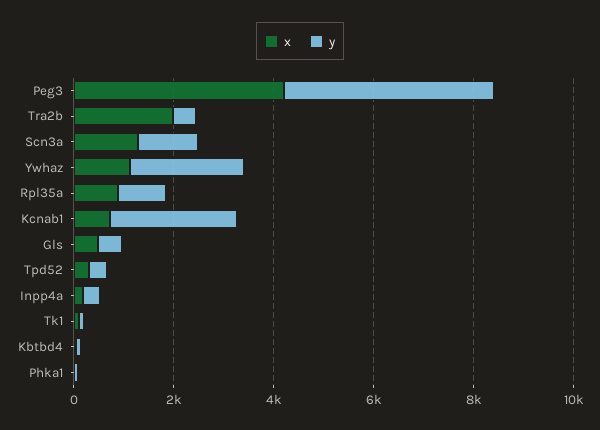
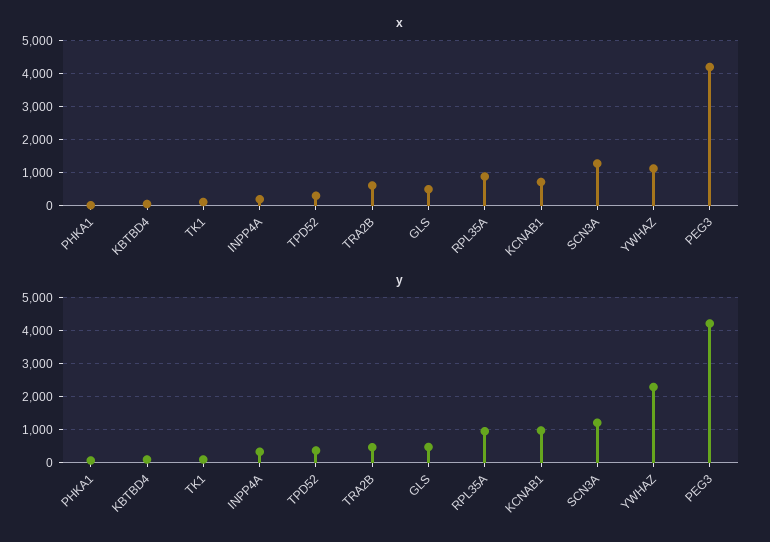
  {
    "x": {
      "Peg3": 4200,
-     "Tra2b": 2000,
+     "Tra2b": 600,
      "Scn3a": 1200,
      "Ywhaz": 1200,
      "Rpl35a": 800,
      "Kcnab1": 800,
      "Gls": 400,
      "Tpd52": 400,
      "Inpp4a": 200,
      "Tk1": 200,
      "Kbtbd4": 0,
      "Phka1": 0
    },
    "y": {
      "Peg3": 4200,
      "Tra2b": 400,
      "Scn3a": 1200,
      "Ywhaz": 2200,
      "Rpl35a": 1000,
-     "Kcnab1": 2500,
+     "Kcnab1": 1000,
      "Gls": 400,
      "Tpd52": 400,
      "Inpp4a": 400,
      "Tk1": 0,
      "Kbtbd4": 0,
      "Phka1": 0
    }
  }

